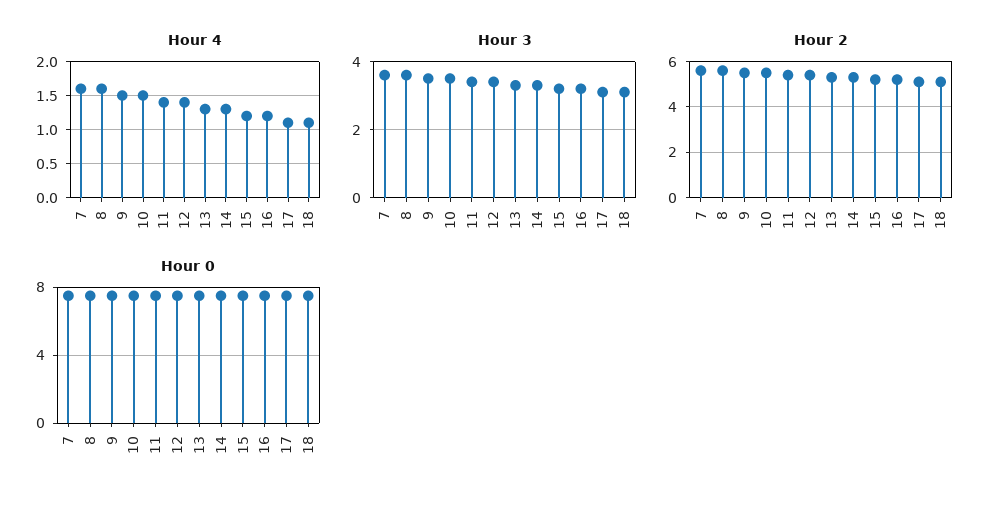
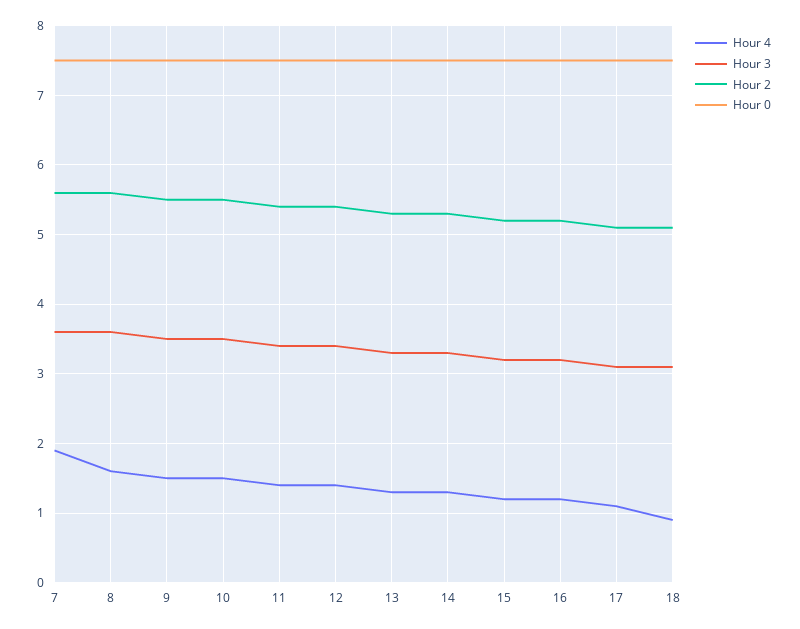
  {
    "Hour 4": {
-     "7": 1.6,
+     "7": 1.9,
      "8": 1.6,
      "9": 1.5,
      "10": 1.5,
      "11": 1.4,
      "12": 1.4,
      "13": 1.3,
      "14": 1.3,
      "15": 1.2,
      "16": 1.2,
      "17": 1.1,
-     "18": 1.1
+     "18": 0.9
    },
    "Hour 3": {
      "7": 3.6,
      "8": 3.6,
      "9": 3.5,
      "10": 3.5,
      "11": 3.4,
      "12": 3.4,
      "13": 3.3,
      "14": 3.3,
      "15": 3.2,
      "16": 3.2,
      "17": 3.1,
      "18": 3.1
    },
    "Hour 2": {
      "7": 5.6,
      "8": 5.6,
      "9": 5.5,
      "10": 5.5,
      "11": 5.4,
      "12": 5.4,
      "13": 5.3,
      "14": 5.3,
      "15": 5.2,
      "16": 5.2,
      "17": 5.1,
      "18": 5.1
    },
    "Hour 0": {
      "7": 7.5,
      "8": 7.5,
      "9": 7.5,
      "10": 7.5,
      "11": 7.5,
      "12": 7.5,
      "13": 7.5,
      "14": 7.5,
      "15": 7.5,
      "16": 7.5,
      "17": 7.5,
      "18": 7.5
    }
  }

